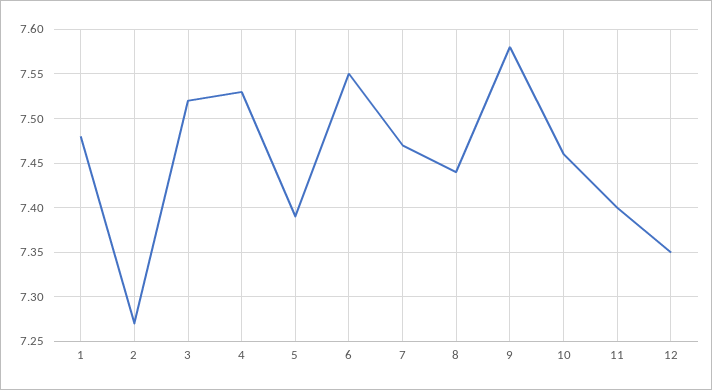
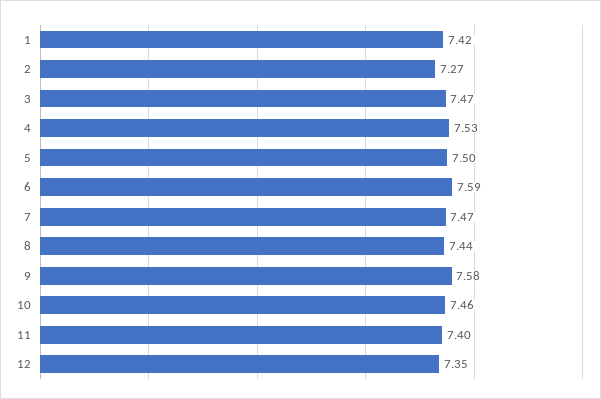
  {
-   "1": 7.48,
+   "1": 7.42,
    "2": 7.27,
-   "3": 7.52,
+   "3": 7.47,
    "4": 7.53,
-   "5": 7.39,
+   "5": 7.5,
-   "6": 7.55,
+   "6": 7.59,
    "7": 7.47,
    "8": 7.44,
    "9": 7.58,
    "10": 7.46,
    "11": 7.4,
    "12": 7.35
  }

